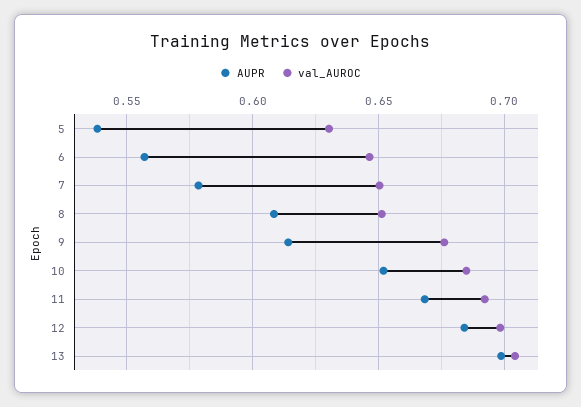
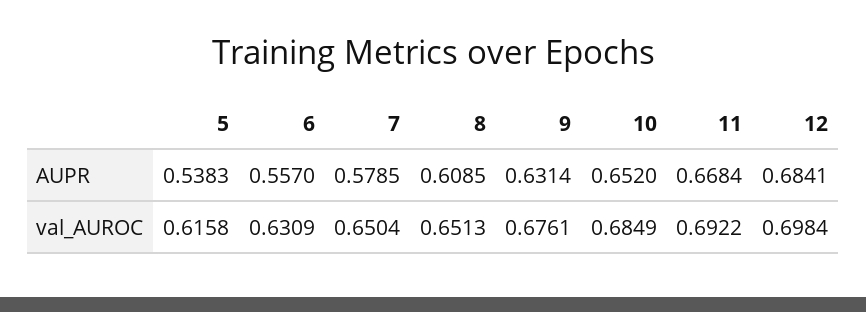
  {
    "AUPR": {
      "5": 0.5383,
      "6": 0.557,
      "7": 0.5785,
      "8": 0.6085,
-     "9": 0.615,
+     "9": 0.6314,
      "10": 0.652,
      "11": 0.6684,
-     "12": 0.6841,
+     "12": 0.6841
-     "13": 0.7
    },
    "val_AUROC": {
-     "5": 0.63,
+     "5": 0.6158,
-     "6": 0.645,
+     "6": 0.6309,
      "7": 0.6504,
      "8": 0.6513,
      "9": 0.6761,
      "10": 0.6849,
      "11": 0.6922,
-     "12": 0.6984,
+     "12": 0.6984
-     "13": 0.705
    }
  }

